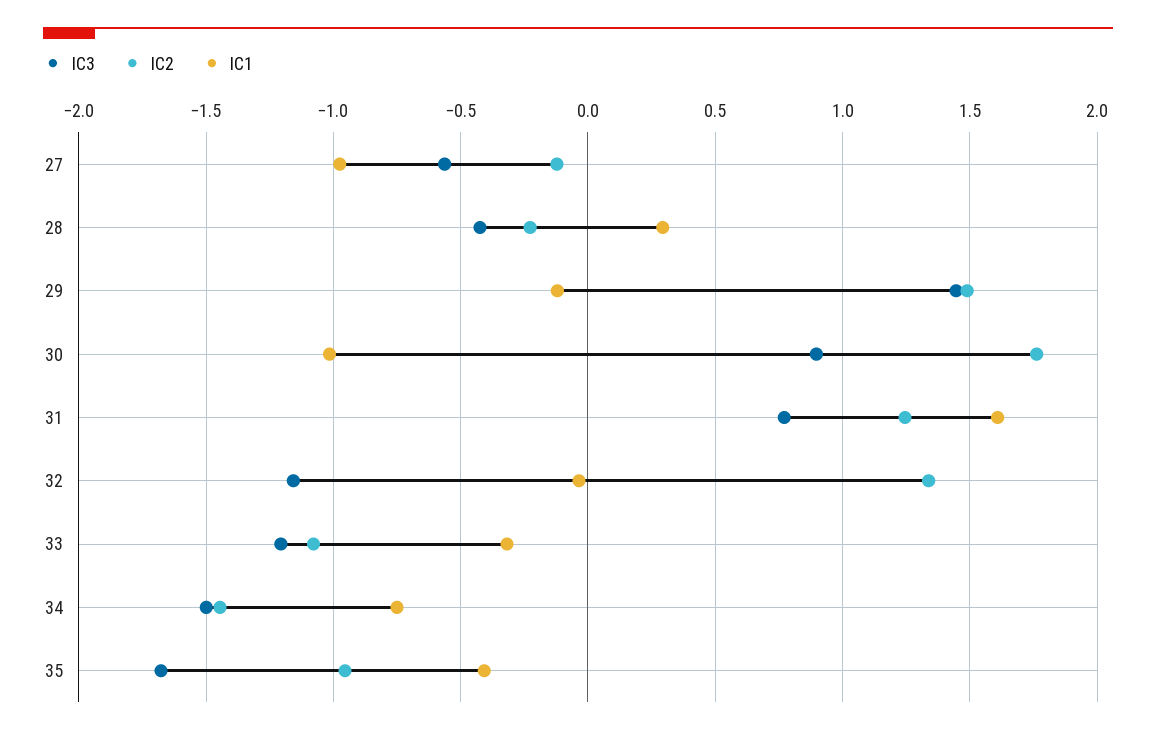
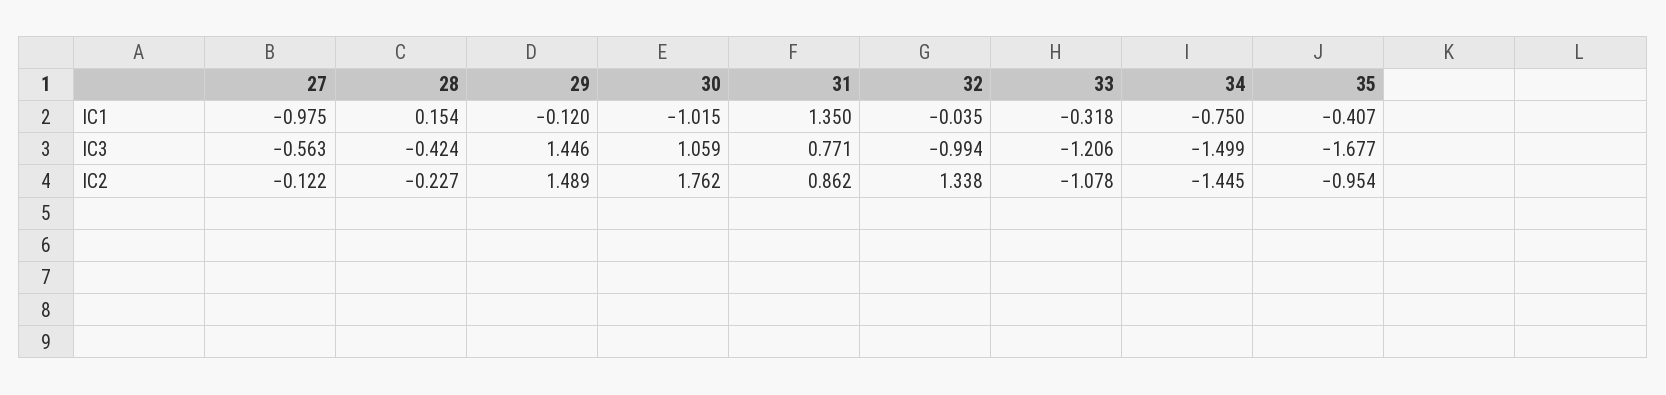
  {
    "IC3": {
      "27": -0.563,
      "28": -0.424,
      "29": 1.446,
-     "30": 0.9,
+     "30": 1.059,
      "31": 0.771,
-     "32": -1.15,
+     "32": -0.994,
      "33": -1.206,
      "34": -1.499,
      "35": -1.677
    },
    "IC2": {
      "27": -0.122,
      "28": -0.227,
      "29": 1.489,
      "30": 1.762,
-     "31": 1.25,
+     "31": 0.862,
      "32": 1.338,
      "33": -1.078,
      "34": -1.445,
      "35": -0.954
    },
    "IC1": {
      "27": -0.975,
-     "28": 0.3,
+     "28": 0.154,
      "29": -0.12,
      "30": -1.015,
-     "31": 1.6,
+     "31": 1.35,
      "32": -0.035,
      "33": -0.318,
      "34": -0.75,
      "35": -0.407
    }
  }

